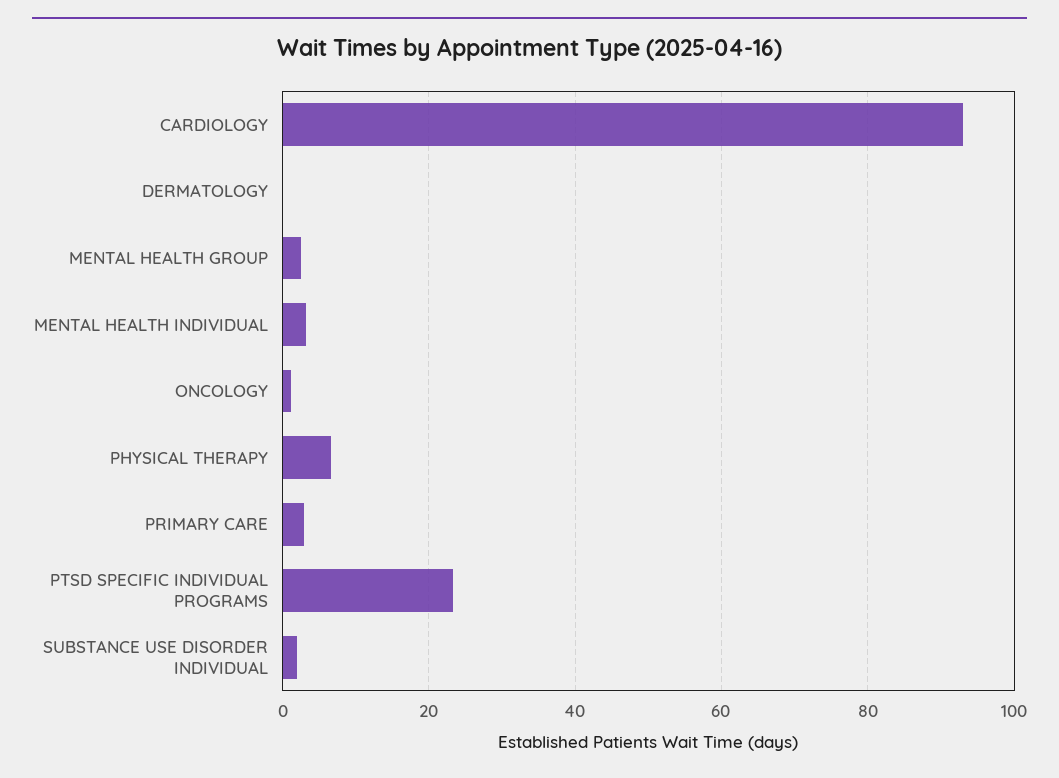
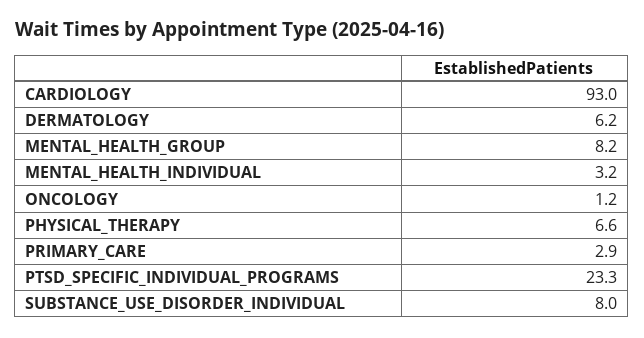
  {
    "CARDIOLOGY": 93,
-   "DERMATOLOGY": 0,
+   "DERMATOLOGY": 6.2,
-   "MENTAL HEALTH GROUP": 2,
+   "MENTAL HEALTH GROUP": 8.2,
    "MENTAL HEALTH INDIVIDUAL": 3.2,
    "ONCOLOGY": 1.2,
    "PHYSICAL THERAPY": 6.6,
    "PRIMARY CARE": 2.9,
    "PTSD SPECIFIC INDIVIDUAL PROGRAMS": 23.3,
-   "SUBSTANCE USE DISORDER INDIVIDUAL": 2
+   "SUBSTANCE USE DISORDER INDIVIDUAL": 8
  }

